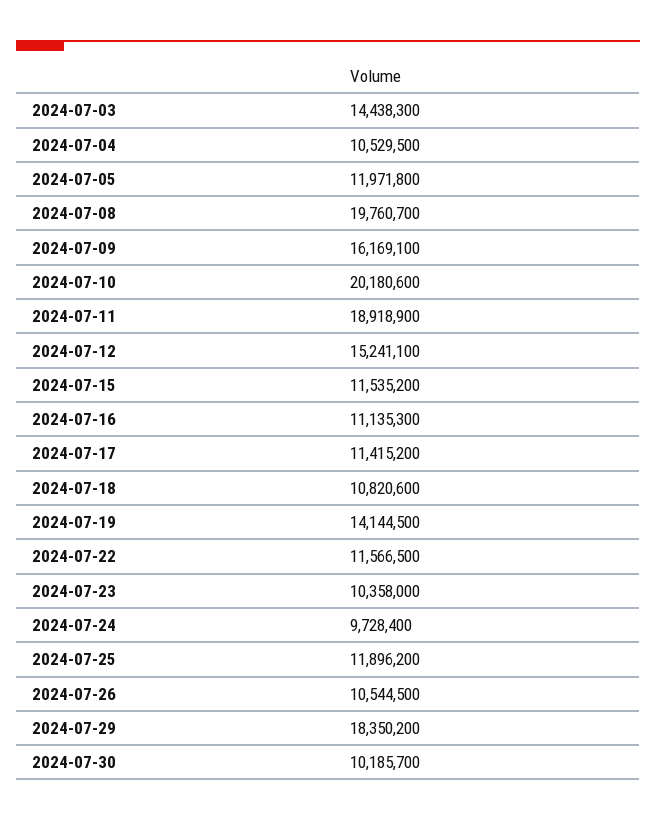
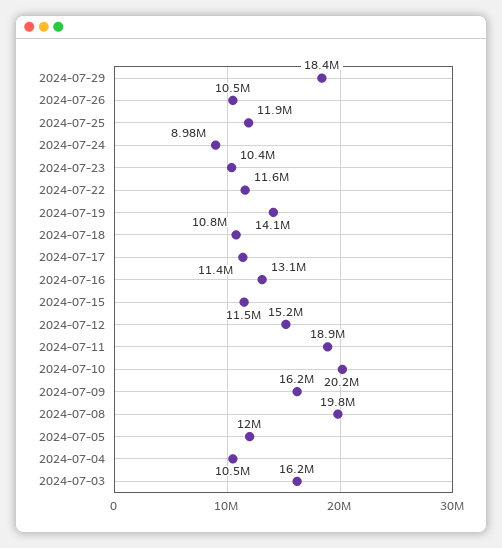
  {
-   "2024-07-03": 14438300,
+   "2024-07-03": 16200000,
    "2024-07-04": 10529500,
    "2024-07-05": 11971800,
    "2024-07-08": 19760700,
    "2024-07-09": 16169100,
    "2024-07-10": 20180600,
    "2024-07-11": 18918900,
    "2024-07-12": 15241100,
    "2024-07-15": 11535200,
-   "2024-07-16": 11135300,
+   "2024-07-16": 13100000,
    "2024-07-17": 11415200,
    "2024-07-18": 10820600,
    "2024-07-19": 14144500,
    "2024-07-22": 11566500,
    "2024-07-23": 10358000,
-   "2024-07-24": 9728400,
+   "2024-07-24": 8980000,
    "2024-07-25": 11896200,
    "2024-07-26": 10544500,
-   "2024-07-29": 18350200,
+   "2024-07-29": 18350200
-   "2024-07-30": 10185700
  }

